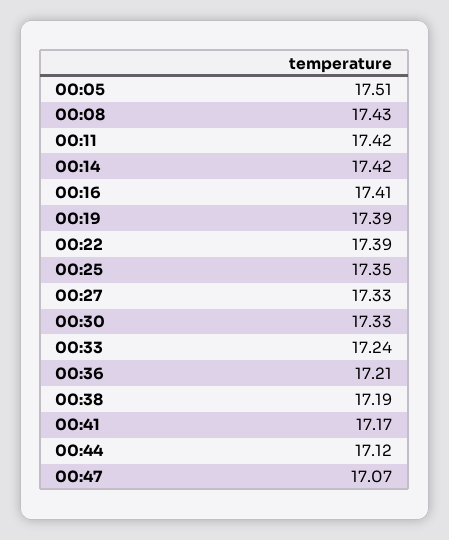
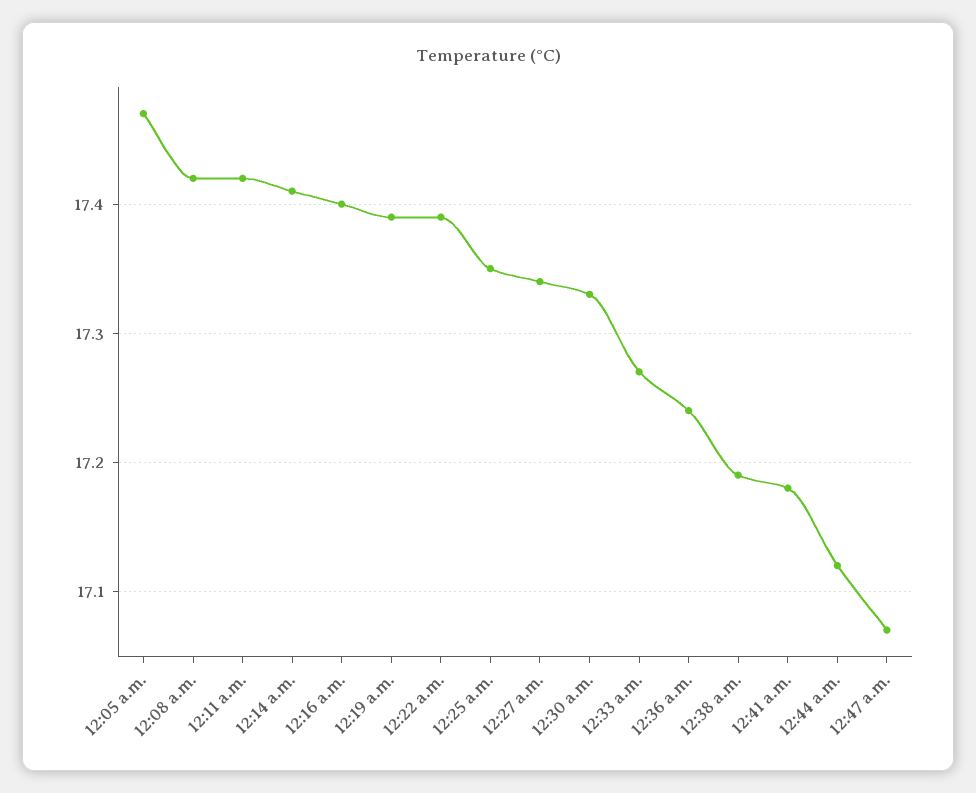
  {
-   "00:05": 17.51,
+   "00:05": 17.47,
-   "00:08": 17.43,
+   "00:08": 17.42,
    "00:11": 17.42,
-   "00:14": 17.42,
+   "00:14": 17.41,
-   "00:16": 17.41,
+   "00:16": 17.4,
    "00:19": 17.39,
    "00:22": 17.39,
    "00:25": 17.35,
-   "00:27": 17.33,
+   "00:27": 17.34,
    "00:30": 17.33,
-   "00:33": 17.24,
+   "00:33": 17.27,
-   "00:36": 17.21,
+   "00:36": 17.24,
    "00:38": 17.19,
-   "00:41": 17.17,
+   "00:41": 17.18,
    "00:44": 17.12,
    "00:47": 17.07
  }

